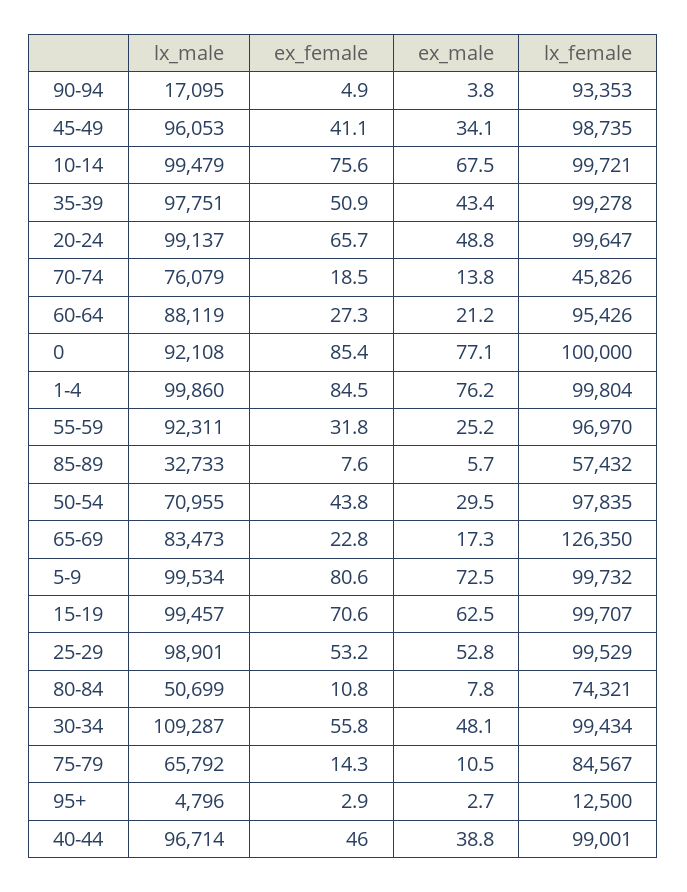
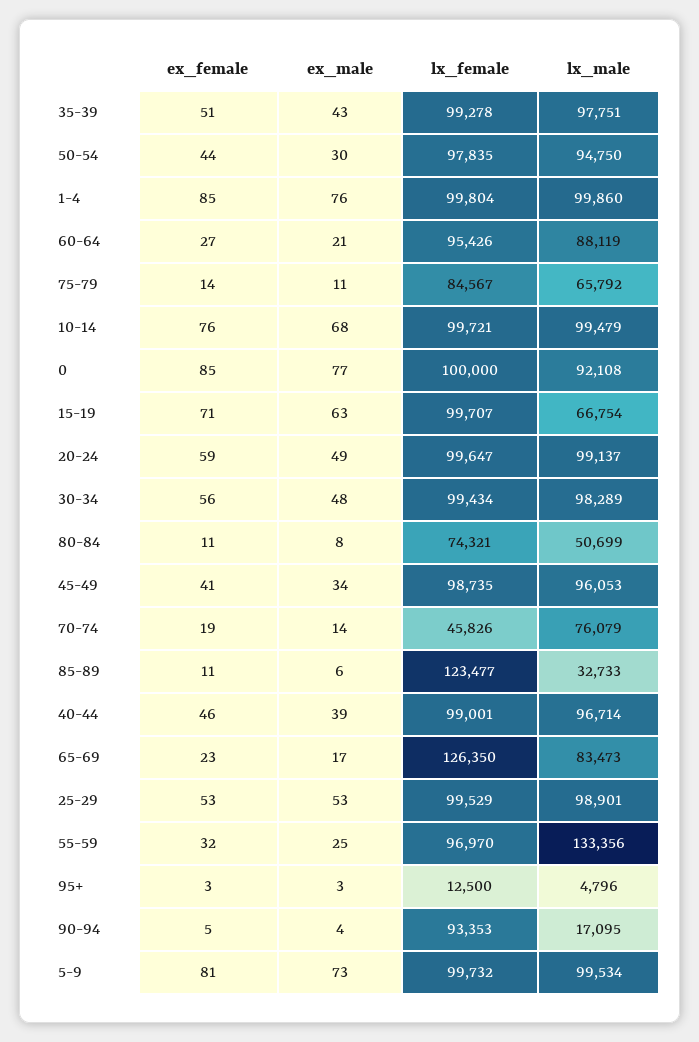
  {
    "lx_male": {
      "90-94": 17095,
      "45-49": 96053,
      "10-14": 99479,
      "35-39": 97751,
      "20-24": 99137,
      "70-74": 76079,
      "60-64": 88119,
      "0": 92108,
      "1-4": 99860,
-     "55-59": 92311,
+     "55-59": 133356,
      "85-89": 32733,
-     "50-54": 70955,
+     "50-54": 94750,
      "65-69": 83473,
      "5-9": 99534,
-     "15-19": 99457,
+     "15-19": 66754,
      "25-29": 98901,
      "80-84": 50699,
-     "30-34": 109287,
+     "30-34": 98289,
      "75-79": 65792,
      "95+": 4796,
      "40-44": 96714
    },
    "ex_female": {
      "90-94": 4.9,
      "45-49": 41.1,
      "10-14": 75.6,
      "35-39": 50.9,
-     "20-24": 65.7,
+     "20-24": 59,
      "70-74": 18.5,
      "60-64": 27.3,
      "0": 85.4,
      "1-4": 84.5,
      "55-59": 31.8,
-     "85-89": 7.6,
+     "85-89": 11,
      "50-54": 43.8,
      "65-69": 22.8,
      "5-9": 80.6,
      "15-19": 70.6,
      "25-29": 53.2,
      "80-84": 10.8,
      "30-34": 55.8,
      "75-79": 14.3,
      "95+": 2.9,
      "40-44": 46
    },
    "ex_male": {
      "90-94": 3.8,
      "45-49": 34.1,
      "10-14": 67.5,
      "35-39": 43.4,
      "20-24": 48.8,
      "70-74": 13.8,
      "60-64": 21.2,
      "0": 77.1,
      "1-4": 76.2,
      "55-59": 25.2,
      "85-89": 5.7,
      "50-54": 29.5,
      "65-69": 17.3,
      "5-9": 72.5,
      "15-19": 62.5,
      "25-29": 52.8,
      "80-84": 7.8,
      "30-34": 48.1,
      "75-79": 10.5,
      "95+": 2.7,
      "40-44": 38.8
    },
    "lx_female": {
      "90-94": 93353,
      "45-49": 98735,
      "10-14": 99721,
      "35-39": 99278,
      "20-24": 99647,
      "70-74": 45826,
      "60-64": 95426,
      "0": 100000,
      "1-4": 99804,
      "55-59": 96970,
-     "85-89": 57432,
+     "85-89": 123477,
      "50-54": 97835,
      "65-69": 126350,
      "5-9": 99732,
      "15-19": 99707,
      "25-29": 99529,
      "80-84": 74321,
      "30-34": 99434,
      "75-79": 84567,
      "95+": 12500,
      "40-44": 99001
    }
  }

